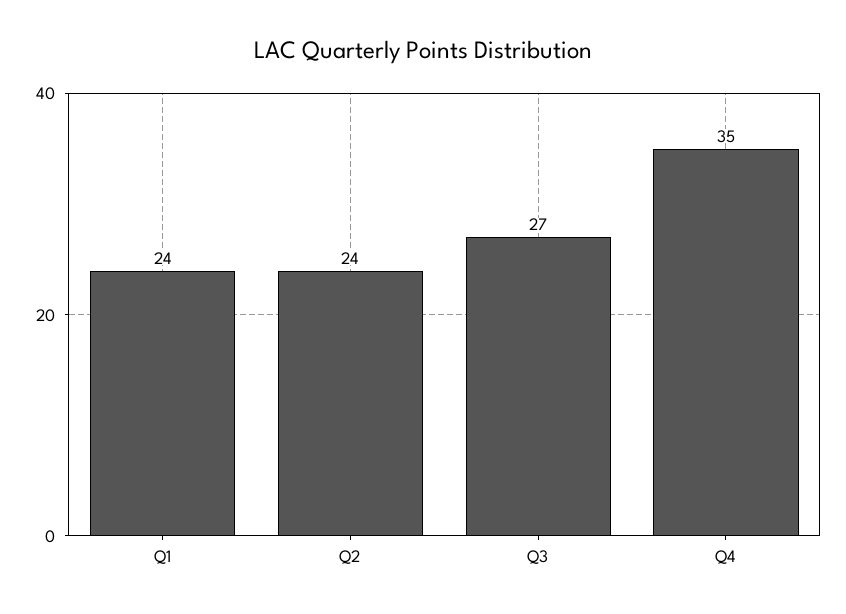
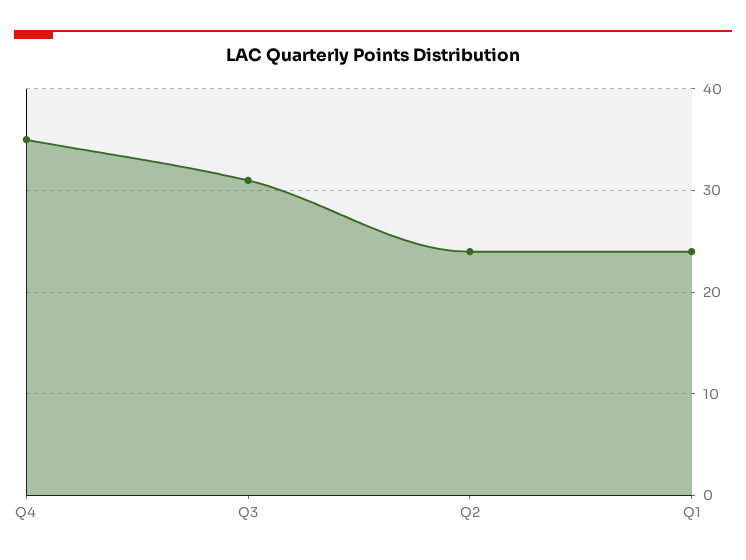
  {
    "Q1": 24,
    "Q2": 24,
-   "Q3": 27,
+   "Q3": 31,
    "Q4": 35
  }

